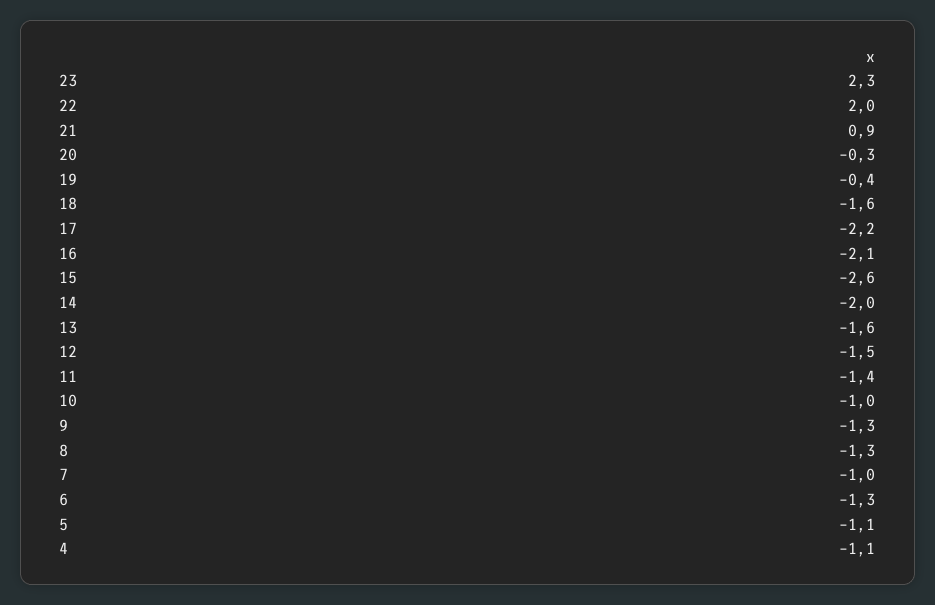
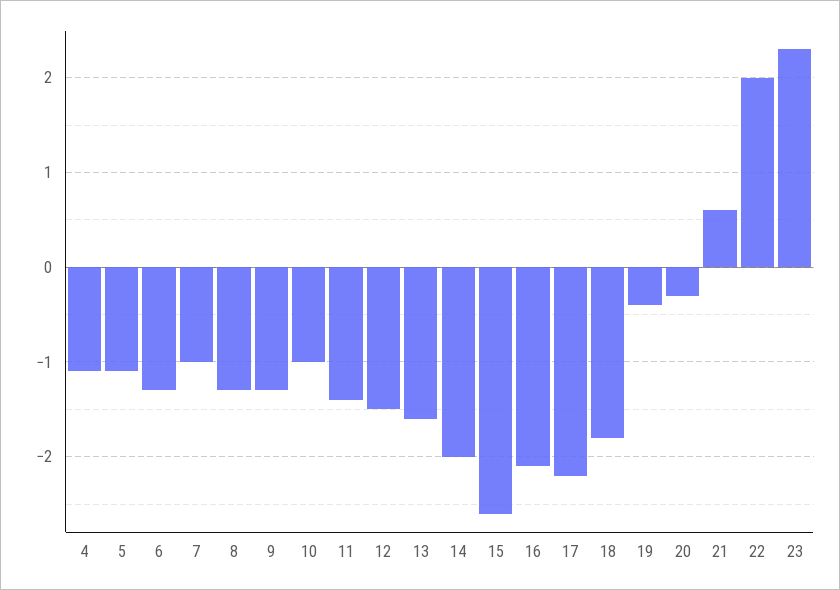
  {
    "23": 2.3,
    "22": 2,
-   "21": 0.9,
+   "21": 0.6,
    "20": -0.3,
    "19": -0.4,
-   "18": -1.6,
+   "18": -1.8,
    "17": -2.2,
    "16": -2.1,
    "15": -2.6,
    "14": -2,
    "13": -1.6,
    "12": -1.5,
    "11": -1.4,
    "10": -1,
    "9": -1.3,
    "8": -1.3,
    "7": -1,
    "6": -1.3,
    "5": -1.1,
    "4": -1.1
  }

